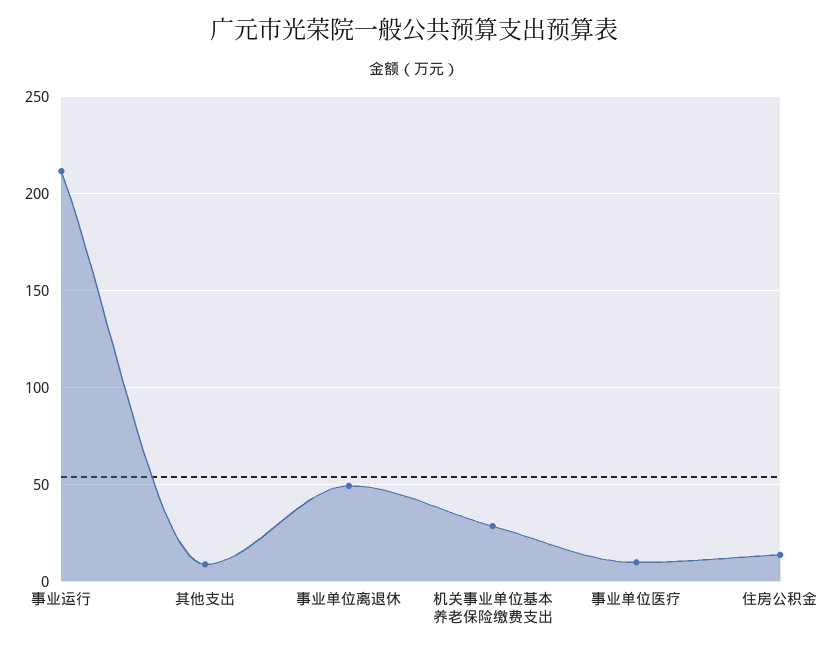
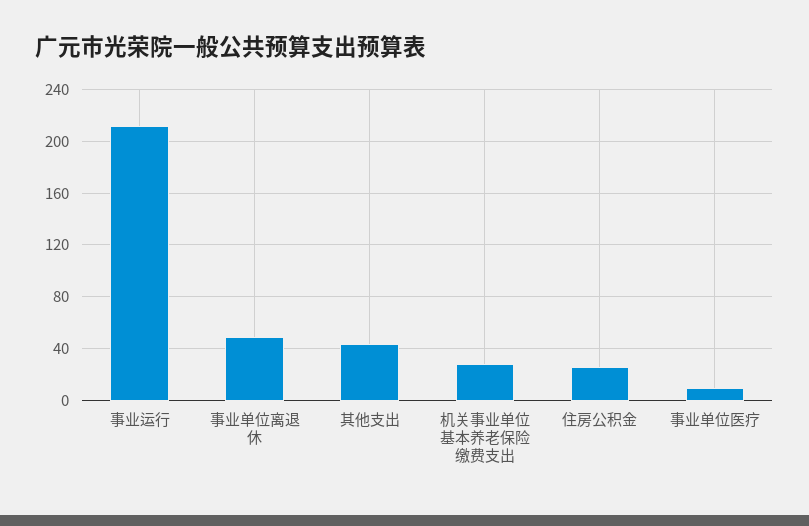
  {
    "事业运行": 210,
-   "其他支出": 10,
+   "其他支出": 45,
    "事业单位离退休": 50,
    "机关事业单位基本养老保险缴费支出": 30,
    "事业单位医疗": 10,
-   "住房公积金": 15
+   "住房公积金": 25
  }

